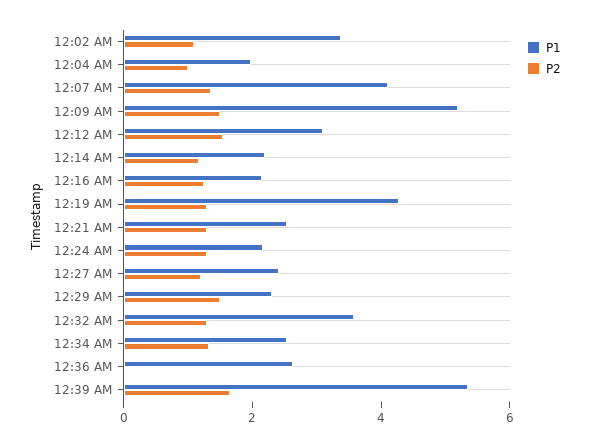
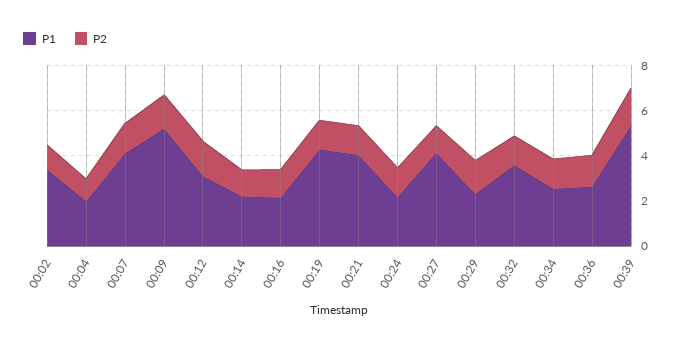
  {
    "P1": {
      "12:02 AM": 3.5,
      "12:04 AM": 2,
      "12:07 AM": 4,
      "12:09 AM": 5,
      "12:12 AM": 3,
      "12:14 AM": 2,
      "12:16 AM": 2,
      "12:19 AM": 4.5,
-     "12:21 AM": 2.5,
+     "12:21 AM": 4,
      "12:24 AM": 2,
-     "12:27 AM": 2.5,
+     "12:27 AM": 4,
      "12:29 AM": 2.5,
      "12:32 AM": 3.5,
      "12:34 AM": 2.5,
      "12:36 AM": 2.5,
      "12:39 AM": 5.5
    },
    "P2": {
      "12:02 AM": 1,
      "12:04 AM": 1,
      "12:07 AM": 1.5,
      "12:09 AM": 1.5,
      "12:12 AM": 1.5,
      "12:14 AM": 1,
      "12:16 AM": 1.5,
      "12:19 AM": 1.5,
      "12:21 AM": 1.5,
      "12:24 AM": 1.5,
      "12:27 AM": 1,
      "12:29 AM": 1.5,
      "12:32 AM": 1.5,
      "12:34 AM": 1.5,
-     "12:36 AM": 0,
+     "12:36 AM": 1.5,
      "12:39 AM": 1.5
    }
  }

